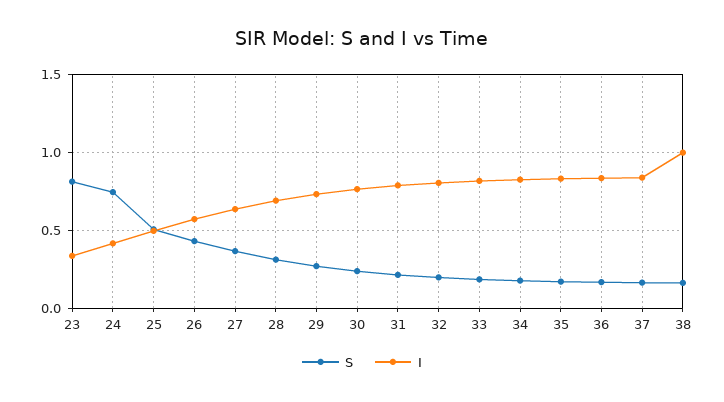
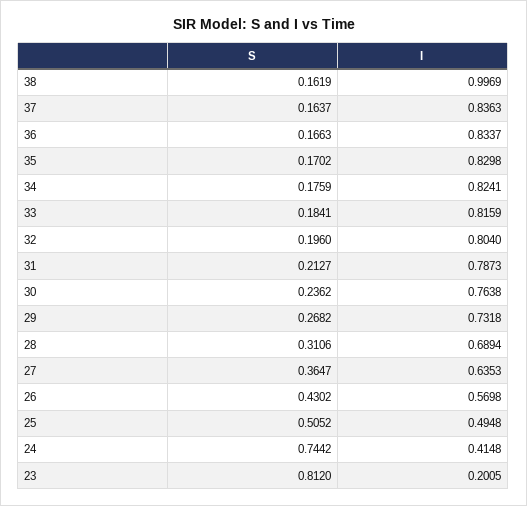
  {
    "S": {
      "23": 0.812,
      "24": 0.7442,
      "25": 0.5052,
      "26": 0.4302,
      "27": 0.3647,
      "28": 0.3106,
      "29": 0.2682,
      "30": 0.2362,
      "31": 0.2127,
      "32": 0.196,
      "33": 0.1841,
      "34": 0.1759,
      "35": 0.1702,
      "36": 0.1663,
      "37": 0.1637,
      "38": 0.1619
    },
    "I": {
-     "23": 0.35,
+     "23": 0.2005,
      "24": 0.4148,
      "25": 0.4948,
      "26": 0.5698,
      "27": 0.6353,
      "28": 0.6894,
      "29": 0.7318,
      "30": 0.7638,
      "31": 0.7873,
      "32": 0.804,
      "33": 0.8159,
      "34": 0.8241,
      "35": 0.8298,
      "36": 0.8337,
      "37": 0.8363,
      "38": 0.9969
    }
  }

